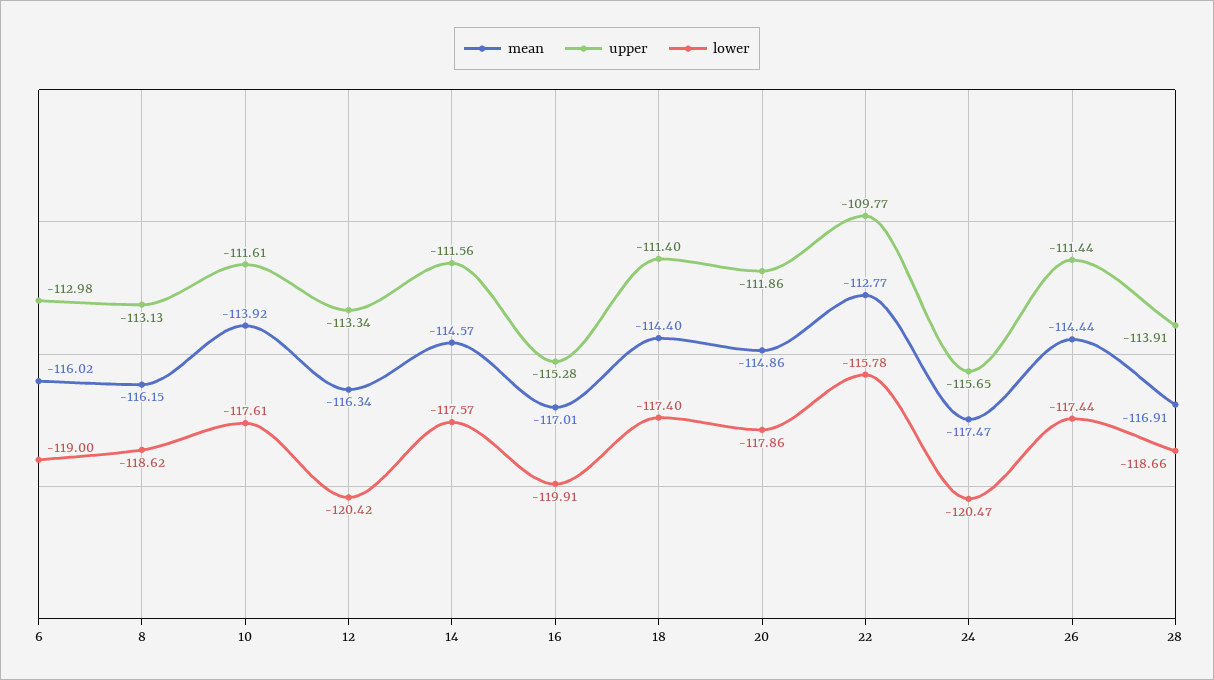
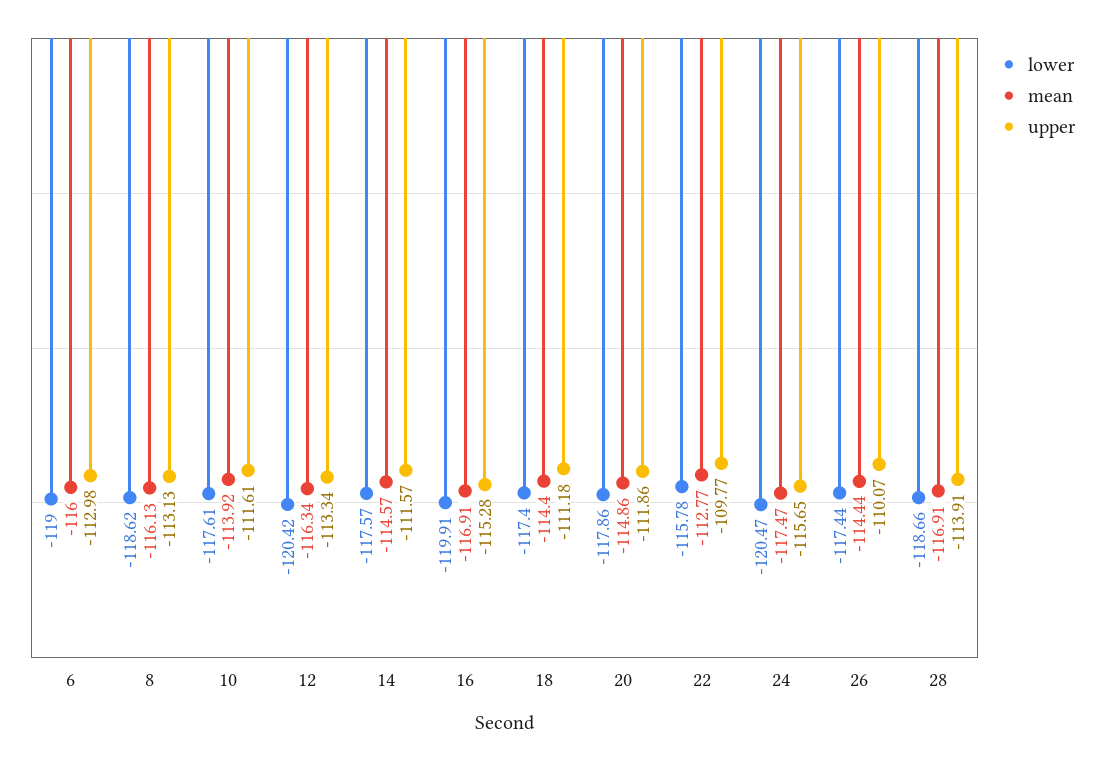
  {
    "mean": {
-     "6": -116.02,
+     "6": -116,
-     "8": -116.15,
+     "8": -116.13,
      "10": -113.92,
      "12": -116.34,
      "14": -114.57,
-     "16": -117.01,
+     "16": -116.91,
      "18": -114.4,
      "20": -114.86,
      "22": -112.77,
      "24": -117.47,
      "26": -114.44,
      "28": -116.91
    },
    "upper": {
      "6": -112.98,
      "8": -113.13,
      "10": -111.61,
      "12": -113.34,
-     "14": -111.56,
+     "14": -111.57,
      "16": -115.28,
-     "18": -111.4,
+     "18": -111.18,
      "20": -111.86,
      "22": -109.77,
      "24": -115.65,
-     "26": -111.44,
+     "26": -110.07,
      "28": -113.91
    },
    "lower": {
      "6": -119,
      "8": -118.62,
      "10": -117.61,
      "12": -120.42,
      "14": -117.57,
      "16": -119.91,
      "18": -117.4,
      "20": -117.86,
      "22": -115.78,
      "24": -120.47,
      "26": -117.44,
      "28": -118.66
    }
  }

